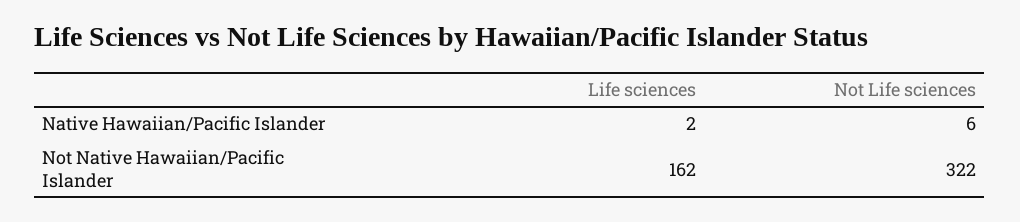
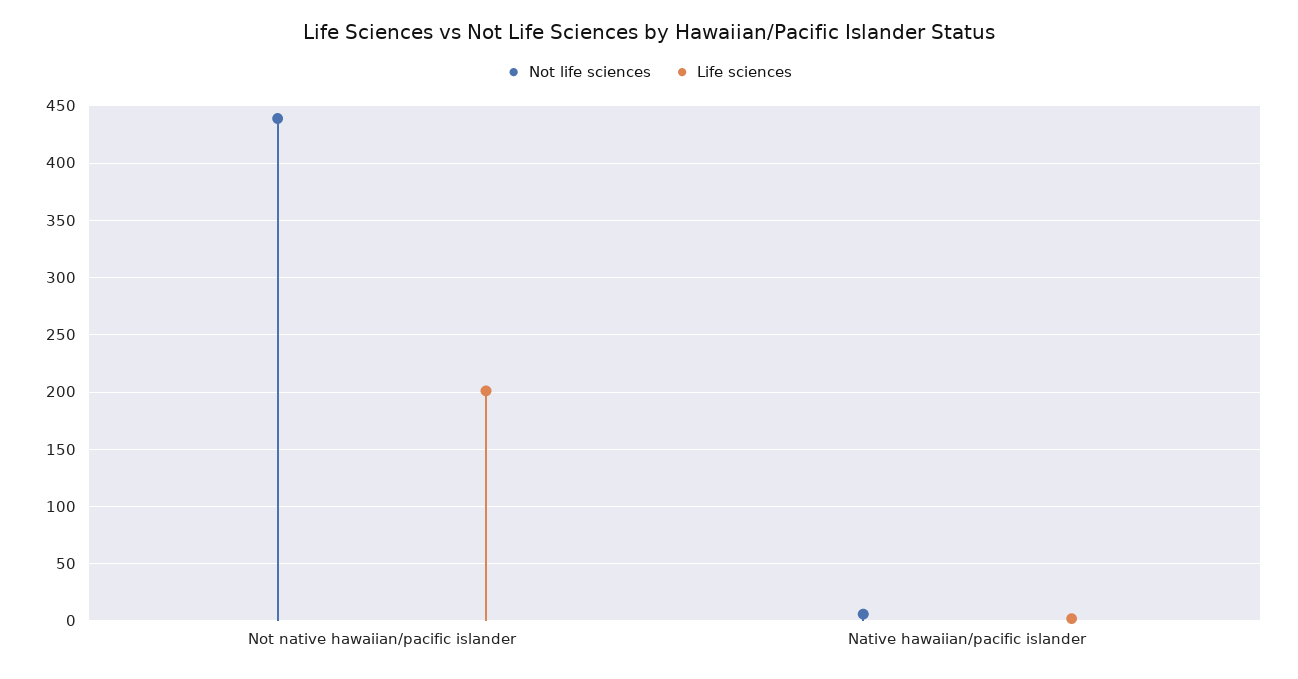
  {
    "Life sciences": {
      "Native Hawaiian/Pacific Islander": 2,
-     "Not Native Hawaiian/Pacific Islander": 162
+     "Not Native Hawaiian/Pacific Islander": 200
    },
    "Not Life sciences": {
      "Native Hawaiian/Pacific Islander": 6,
-     "Not Native Hawaiian/Pacific Islander": 322
+     "Not Native Hawaiian/Pacific Islander": 440
    }
  }

